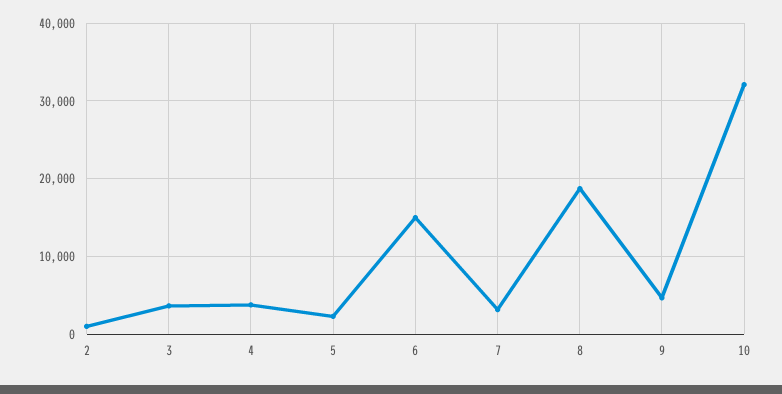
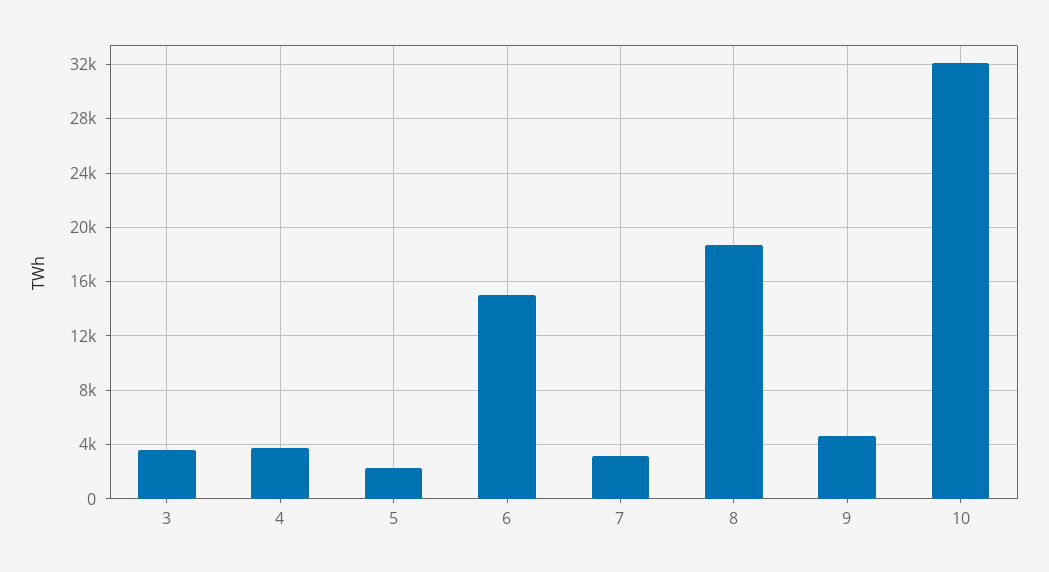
  {
-   "2": 1000,
    "3": 3500,
    "4": 4000,
    "5": 2500,
    "6": 15000,
    "7": 3000,
    "8": 18500,
    "9": 4500,
    "10": 32000
  }

